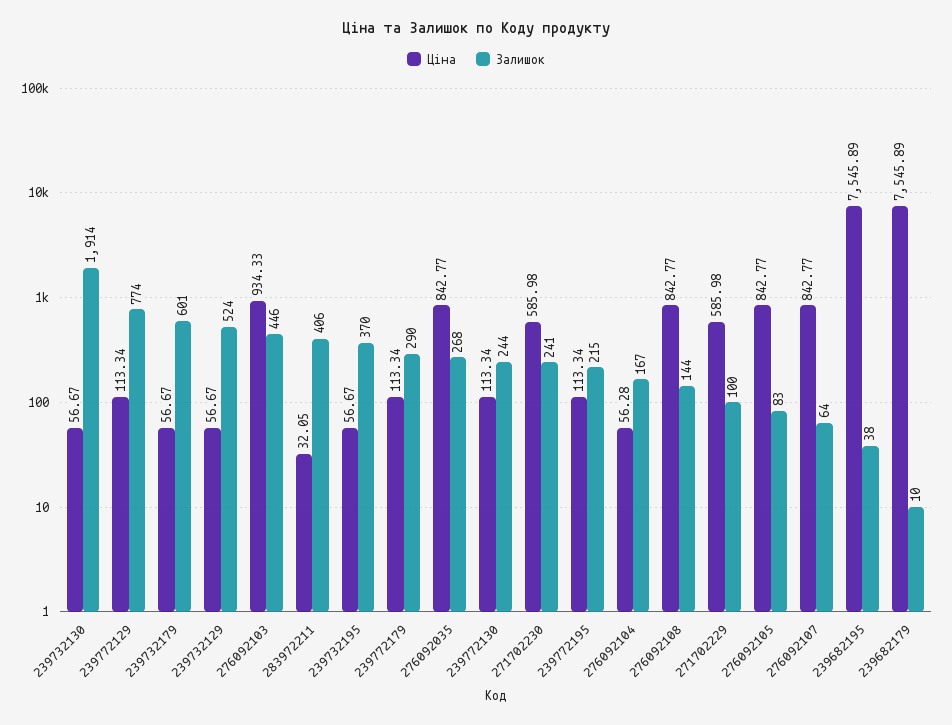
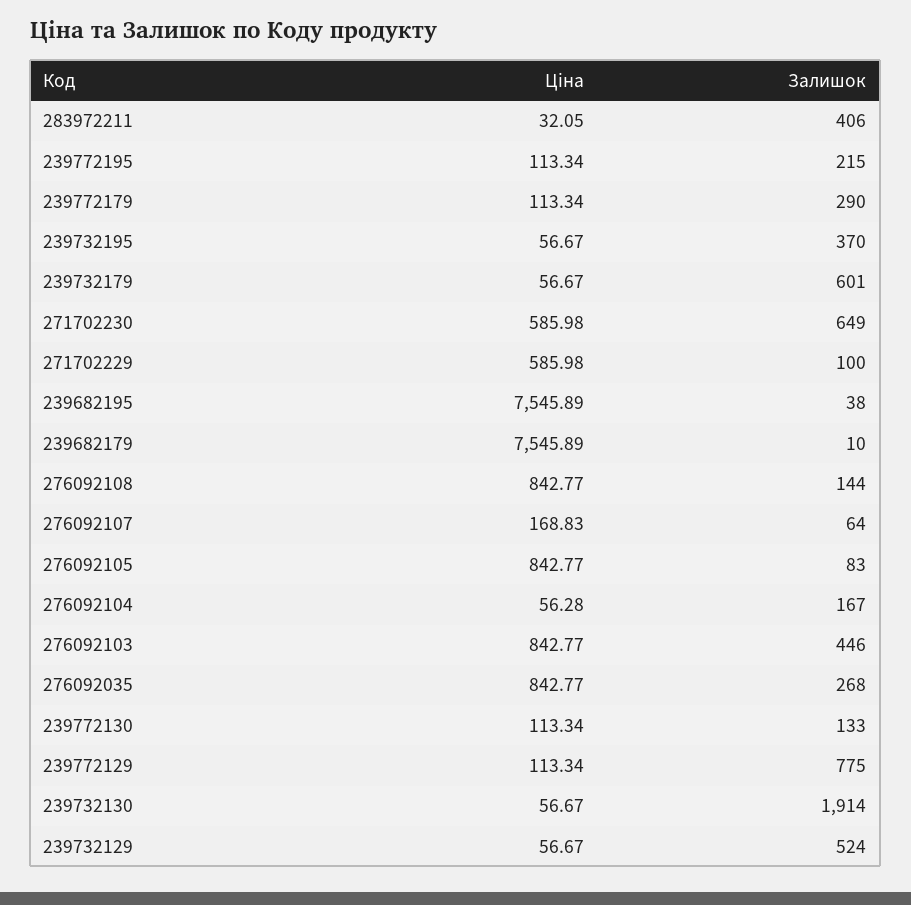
  {
    "Ціна": {
      "239732130": 56.67,
      "239772129": 113.34,
      "239732179": 56.67,
      "239732129": 56.67,
-     "276092103": 934.33,
+     "276092103": 842.77,
      "283972211": 32.05,
      "239732195": 56.67,
      "239772179": 113.34,
      "276092035": 842.77,
      "239772130": 113.34,
      "271702230": 585.98,
      "239772195": 113.34,
      "276092104": 56.28,
      "276092108": 842.77,
      "271702229": 585.98,
      "276092105": 842.77,
-     "276092107": 842.77,
+     "276092107": 168.83,
      "239682195": 7545.89,
      "239682179": 7545.89
    },
    "Залишок": {
      "239732130": 1914,
-     "239772129": 774,
+     "239772129": 775,
      "239732179": 601,
      "239732129": 524,
      "276092103": 446,
      "283972211": 406,
      "239732195": 370,
      "239772179": 290,
      "276092035": 268,
-     "239772130": 244,
+     "239772130": 133,
-     "271702230": 241,
+     "271702230": 649,
      "239772195": 215,
      "276092104": 167,
      "276092108": 144,
      "271702229": 100,
      "276092105": 83,
      "276092107": 64,
      "239682195": 38,
      "239682179": 10
    }
  }

